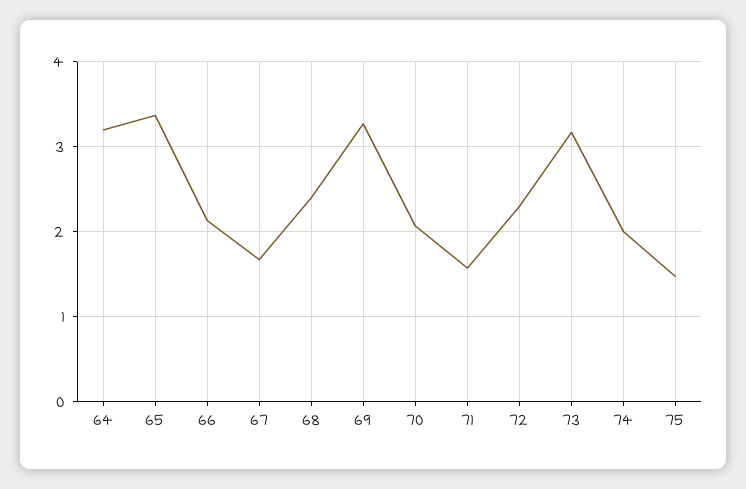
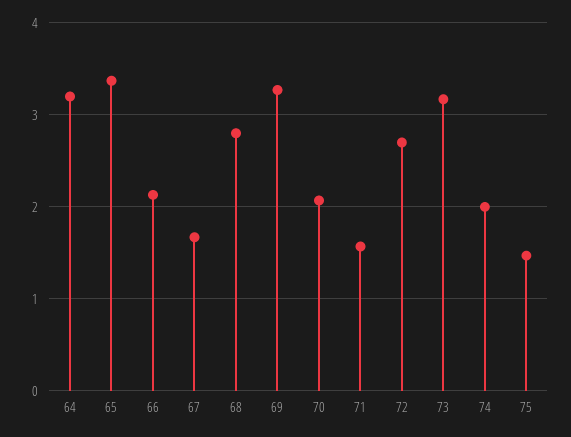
  {
    "64": 3.2,
    "65": 3.4,
    "66": 2.1,
    "67": 1.7,
-   "68": 2.4,
+   "68": 2.8,
    "69": 3.3,
    "70": 2.1,
    "71": 1.6,
-   "72": 2.3,
+   "72": 2.7,
    "73": 3.2,
    "74": 2,
    "75": 1.5
  }

